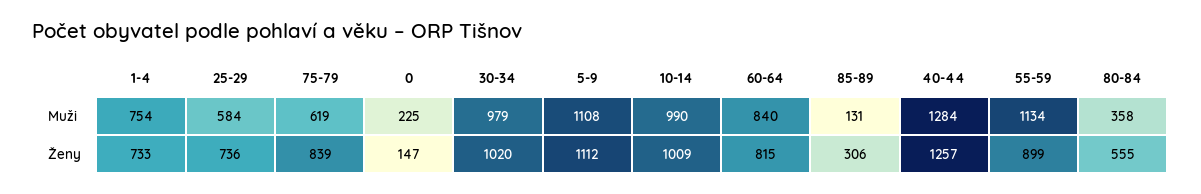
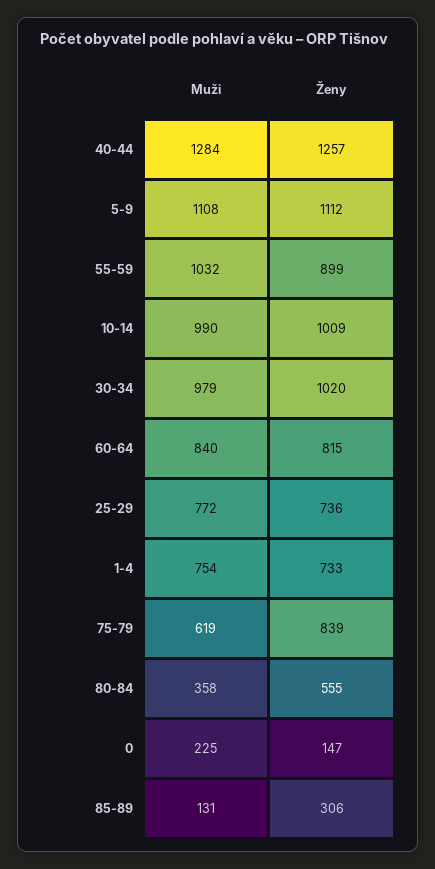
  {
    "1-4": {
      "Muži": 754,
      "Ženy": 733
    },
    "25-29": {
-     "Muži": 584,
+     "Muži": 772,
      "Ženy": 736
    },
    "75-79": {
      "Muži": 619,
      "Ženy": 839
    },
    "0": {
      "Muži": 225,
      "Ženy": 147
    },
    "30-34": {
      "Muži": 979,
      "Ženy": 1020
    },
    "5-9": {
      "Muži": 1108,
      "Ženy": 1112
    },
    "10-14": {
      "Muži": 990,
      "Ženy": 1009
    },
    "60-64": {
      "Muži": 840,
      "Ženy": 815
    },
    "85-89": {
      "Muži": 131,
      "Ženy": 306
    },
    "40-44": {
      "Muži": 1284,
      "Ženy": 1257
    },
    "55-59": {
-     "Muži": 1134,
+     "Muži": 1032,
      "Ženy": 899
    },
    "80-84": {
      "Muži": 358,
      "Ženy": 555
    }
  }

